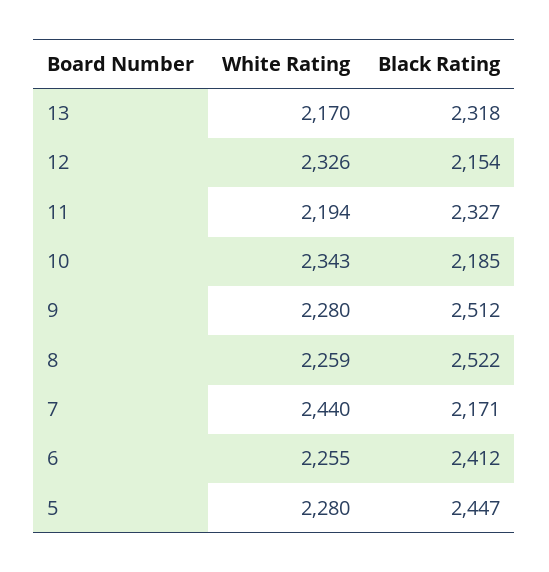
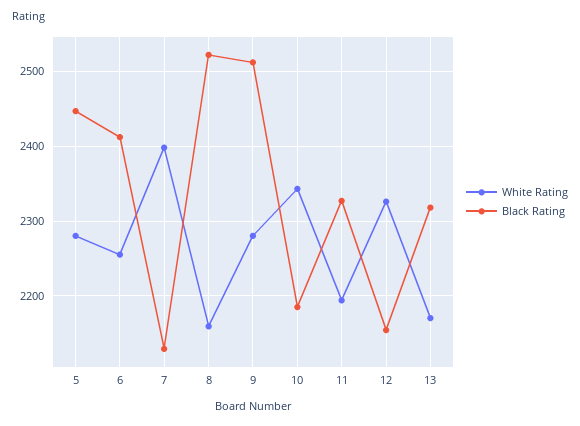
  {
    "White Rating": {
      "13": 2170,
      "12": 2326,
      "11": 2194,
      "10": 2343,
      "9": 2280,
-     "8": 2259,
+     "8": 2160,
-     "7": 2440,
+     "7": 2400,
      "6": 2255,
      "5": 2280
    },
    "Black Rating": {
      "13": 2318,
      "12": 2154,
      "11": 2327,
      "10": 2185,
      "9": 2512,
      "8": 2522,
-     "7": 2171,
+     "7": 2130,
      "6": 2412,
      "5": 2447
    }
  }

